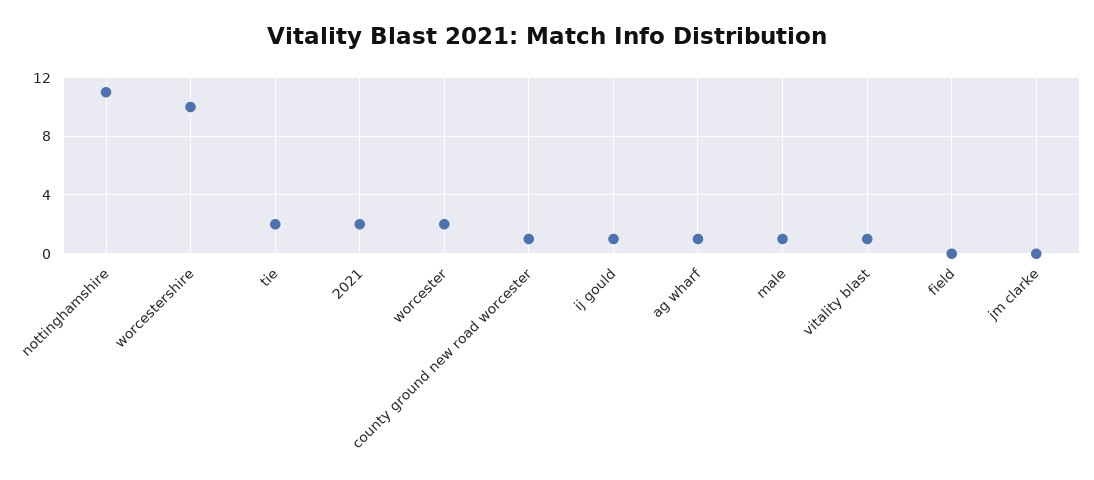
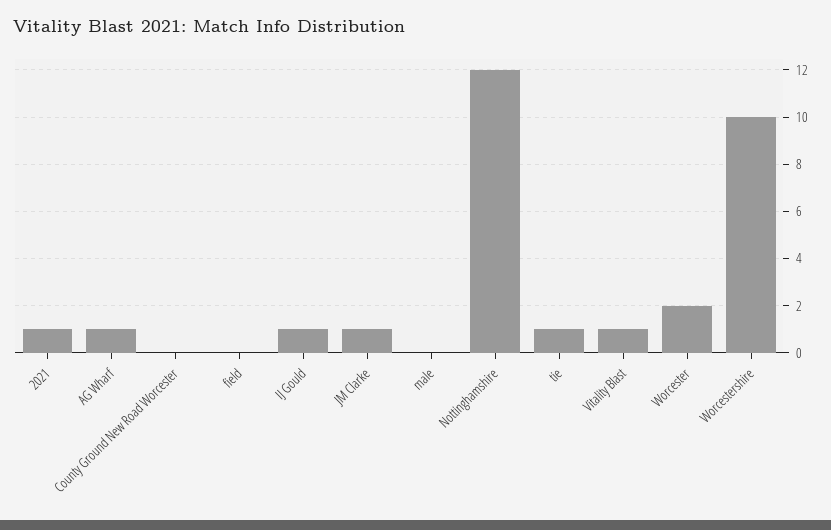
  {
-   "nottinghamshire": 11,
+   "nottinghamshire": 12,
    "worcestershire": 10,
-   "tie": 2,
+   "tie": 1,
-   "2021": 2,
+   "2021": 1,
    "worcester": 2,
-   "county ground new road worcester": 1,
+   "county ground new road worcester": 0,
    "ij gould": 1,
    "ag wharf": 1,
-   "male": 1,
+   "male": 0,
    "vitality blast": 1,
    "field": 0,
-   "jm clarke": 0
+   "jm clarke": 1
  }

